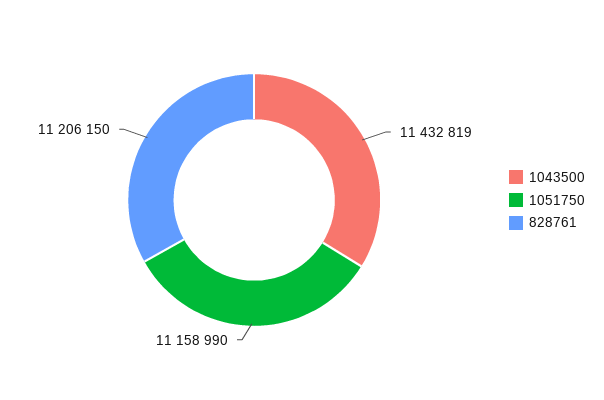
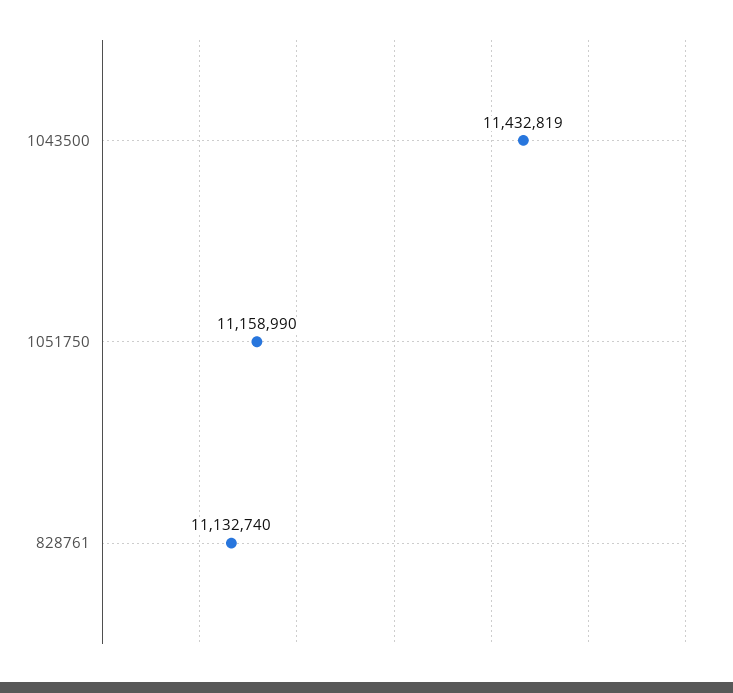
  {
    "1043500": 11432819,
    "1051750": 11158990,
-   "828761": 11206150
+   "828761": 11132740
  }

